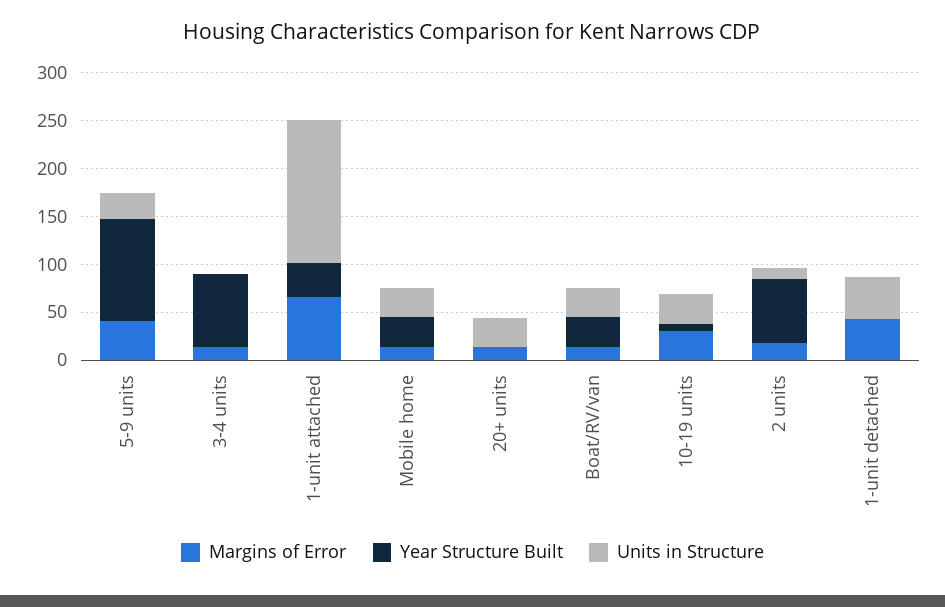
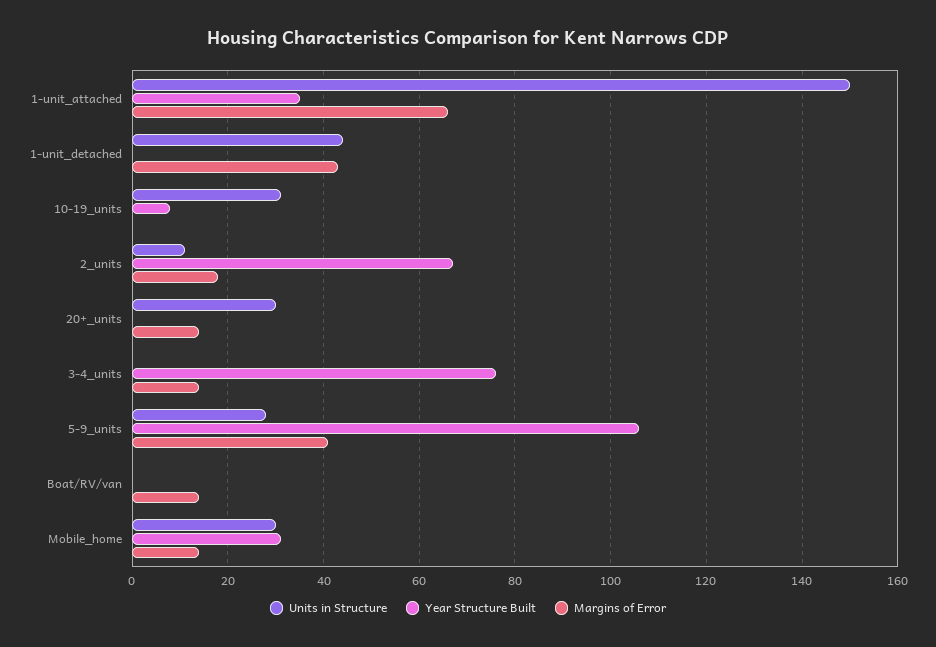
  {
    "Margins of Error": {
      "5-9 units": 40,
      "3-4 units": 15,
      "1-unit attached": 65,
      "Mobile home": 15,
      "20+ units": 15,
      "Boat/RV/van": 15,
-     "10-19 units": 30,
+     "10-19 units": 0,
      "2 units": 20,
      "1-unit detached": 45
    },
    "Year Structure Built": {
      "5-9 units": 105,
      "3-4 units": 75,
      "1-unit attached": 35,
      "Mobile home": 30,
      "20+ units": 0,
-     "Boat/RV/van": 30,
+     "Boat/RV/van": 0,
      "10-19 units": 10,
      "2 units": 65,
      "1-unit detached": 0
    },
    "Units in Structure": {
      "5-9 units": 30,
      "3-4 units": 0,
      "1-unit attached": 150,
      "Mobile home": 30,
      "20+ units": 30,
-     "Boat/RV/van": 30,
+     "Boat/RV/van": 0,
      "10-19 units": 30,
      "2 units": 10,
      "1-unit detached": 45
    }
  }

